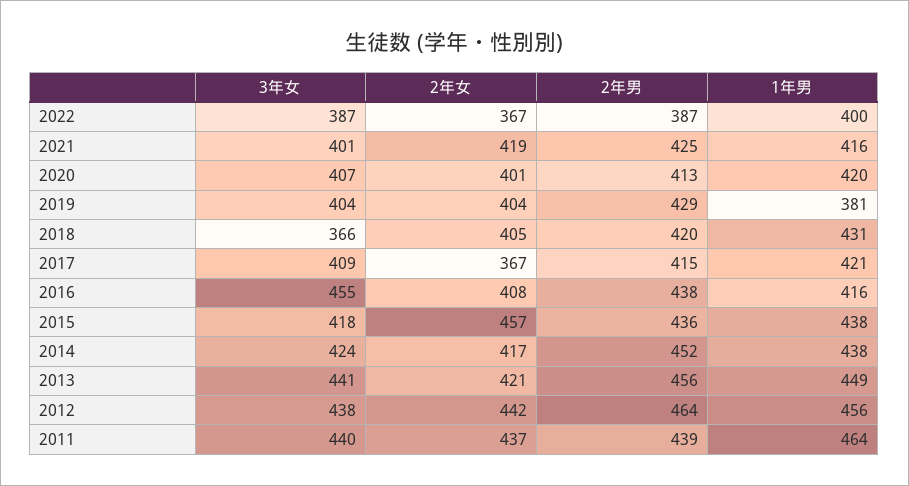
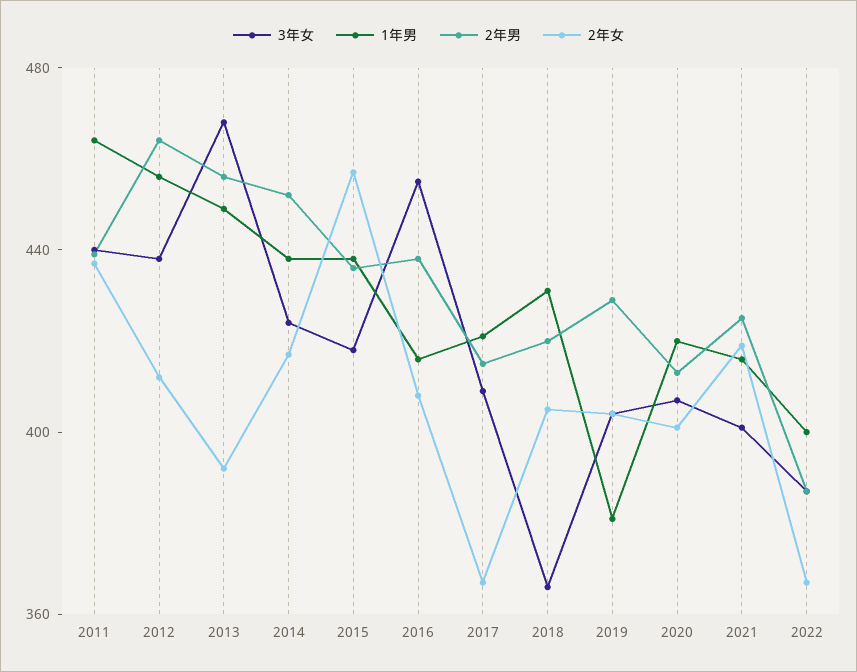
  {
    "3年女": {
      "2022": 387,
      "2021": 401,
      "2020": 407,
      "2019": 404,
      "2018": 366,
      "2017": 409,
      "2016": 455,
      "2015": 418,
      "2014": 424,
-     "2013": 441,
+     "2013": 470,
      "2012": 438,
      "2011": 440
    },
    "2年女": {
      "2022": 367,
      "2021": 419,
      "2020": 401,
      "2019": 404,
      "2018": 405,
      "2017": 367,
      "2016": 408,
      "2015": 457,
      "2014": 417,
-     "2013": 421,
+     "2013": 390,
-     "2012": 442,
+     "2012": 410,
      "2011": 437
    },
    "2年男": {
      "2022": 387,
      "2021": 425,
      "2020": 413,
      "2019": 429,
      "2018": 420,
      "2017": 415,
      "2016": 438,
      "2015": 436,
      "2014": 452,
      "2013": 456,
      "2012": 464,
      "2011": 439
    },
    "1年男": {
      "2022": 400,
      "2021": 416,
      "2020": 420,
      "2019": 381,
      "2018": 431,
      "2017": 421,
      "2016": 416,
      "2015": 438,
      "2014": 438,
      "2013": 449,
      "2012": 456,
      "2011": 464
    }
  }

